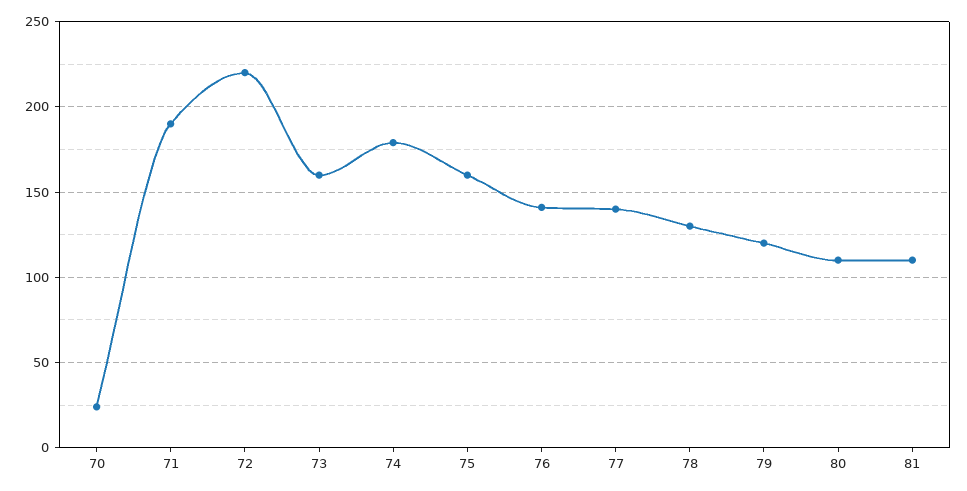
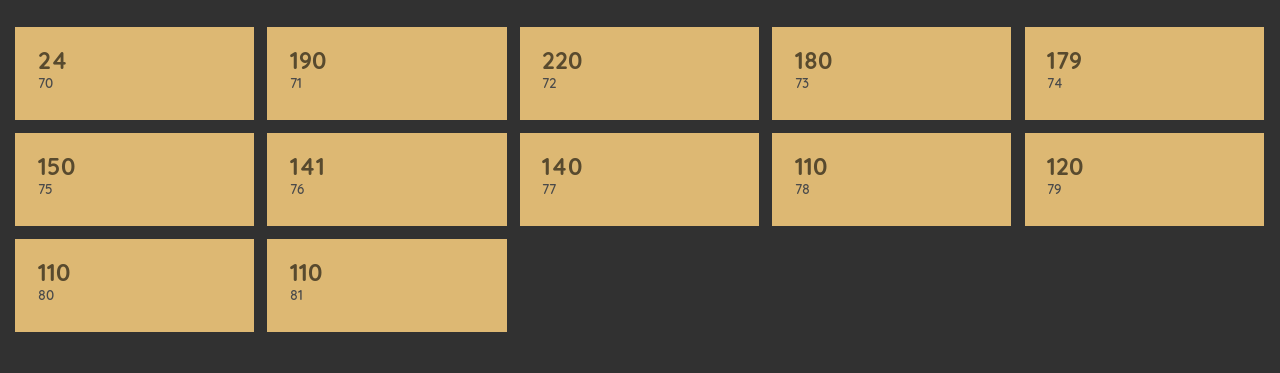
  {
    "70": 24,
    "71": 190,
    "72": 220,
-   "73": 160,
+   "73": 180,
    "74": 179,
-   "75": 160,
+   "75": 150,
    "76": 141,
    "77": 140,
-   "78": 130,
+   "78": 110,
    "79": 120,
    "80": 110,
    "81": 110
  }

